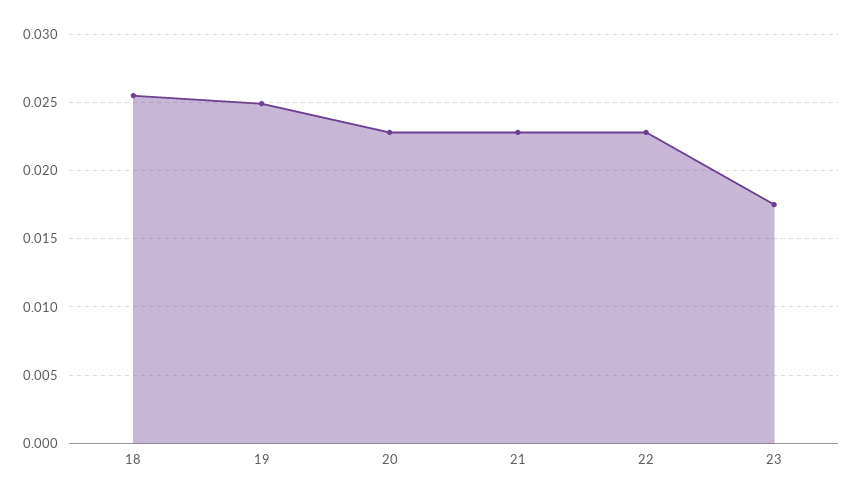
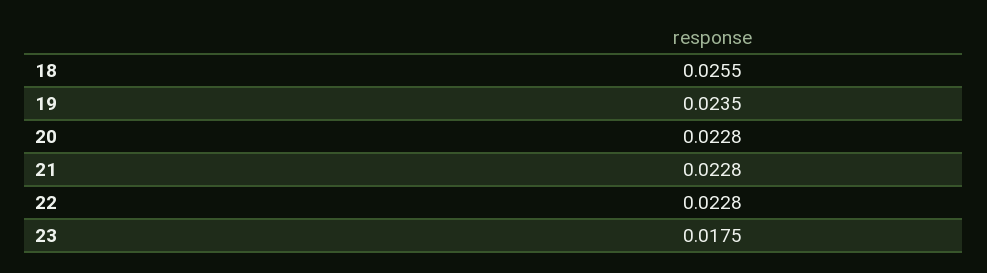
  {
    "18": 0.0255,
-   "19": 0.025,
+   "19": 0.0235,
    "20": 0.0228,
    "21": 0.0228,
    "22": 0.0228,
    "23": 0.0175
  }

